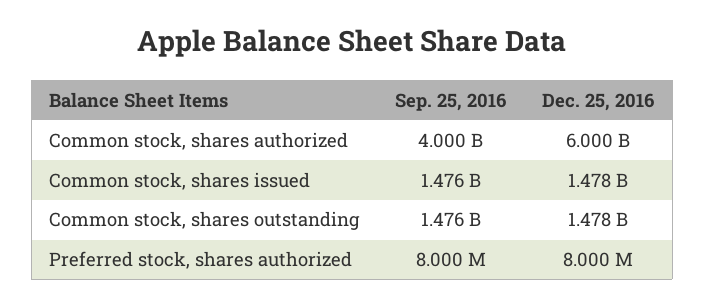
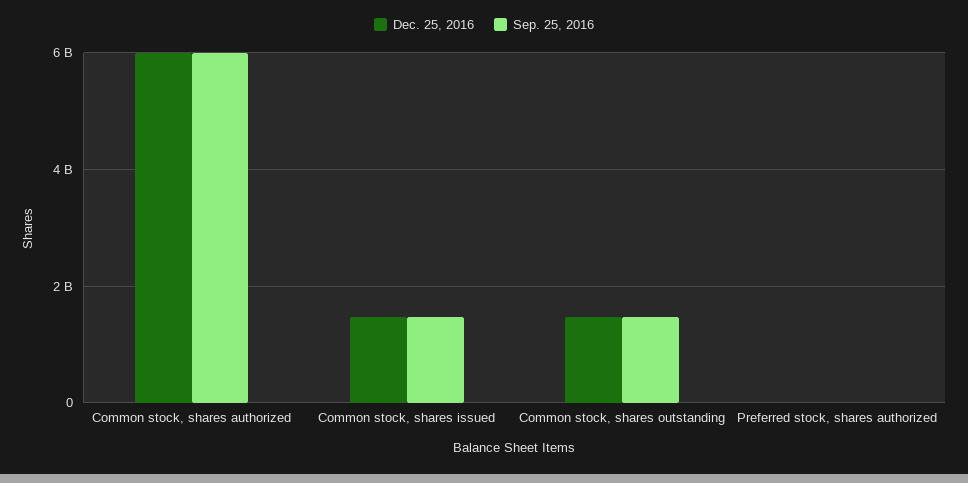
  {
    "Sep. 25, 2016": {
-     "Common stock, shares authorized": 4000000000,
+     "Common stock, shares authorized": 6000000000,
      "Common stock, shares issued": 1476000000,
      "Common stock, shares outstanding": 1476000000,
      "Preferred stock, shares authorized": 8000000
    },
    "Dec. 25, 2016": {
      "Common stock, shares authorized": 6000000000,
      "Common stock, shares issued": 1478000000,
      "Common stock, shares outstanding": 1478000000,
      "Preferred stock, shares authorized": 8000000
    }
  }

